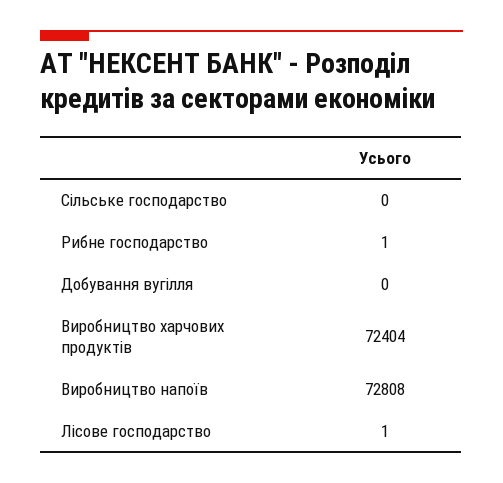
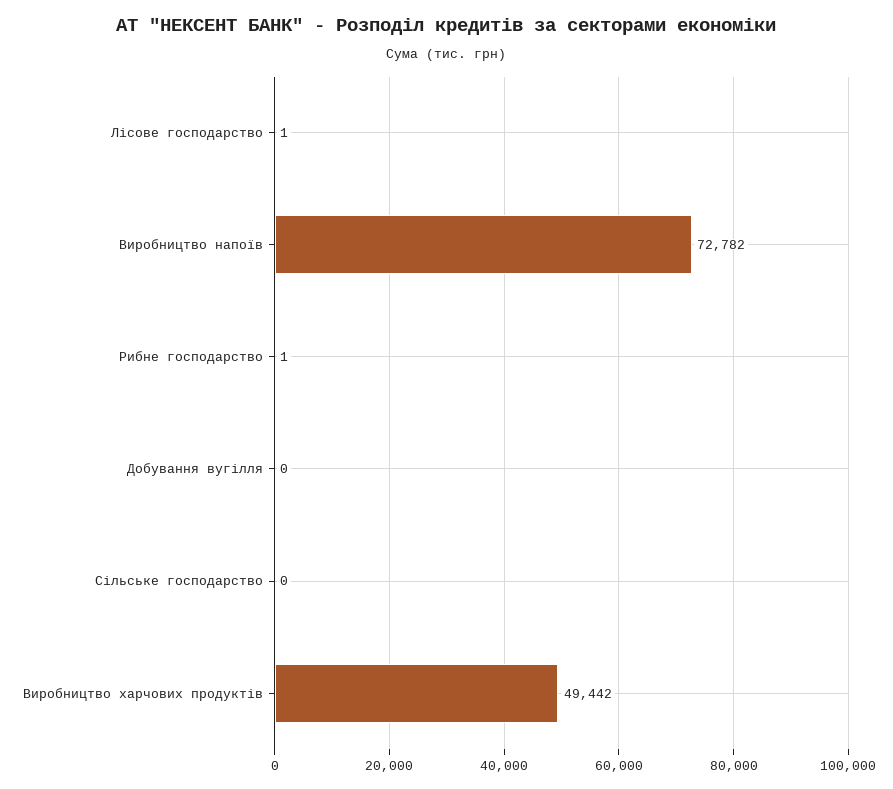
  {
    "Сільське господарство": 0,
    "Рибне господарство": 1,
    "Добування вугілля": 0,
-   "Виробництво харчових продуктів": 72404,
+   "Виробництво харчових продуктів": 49442,
-   "Виробництво напоїв": 72808,
+   "Виробництво напоїв": 72782,
    "Лісове господарство": 1
  }

